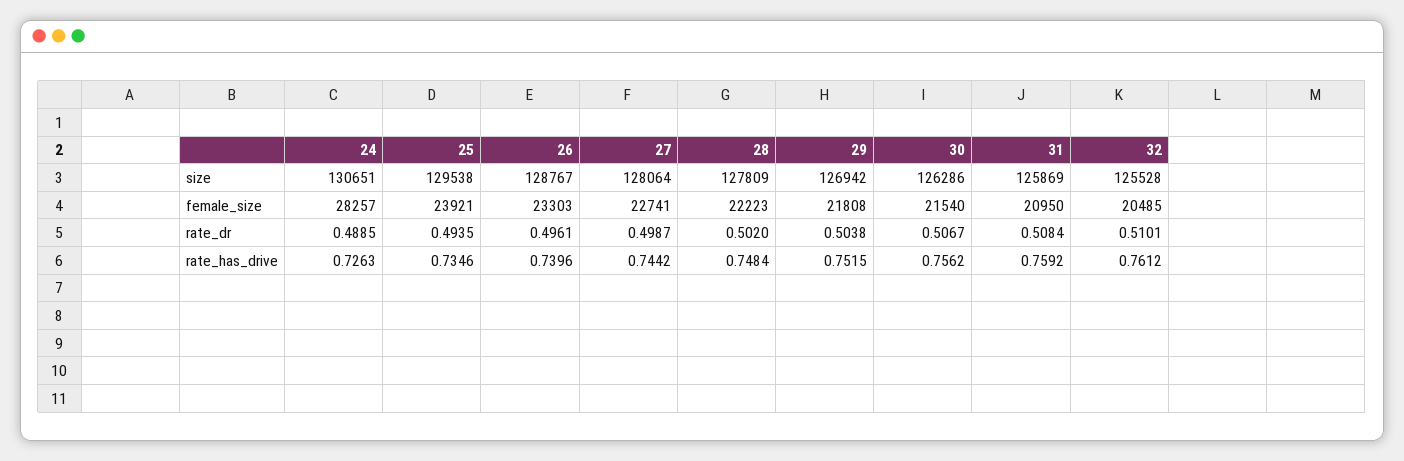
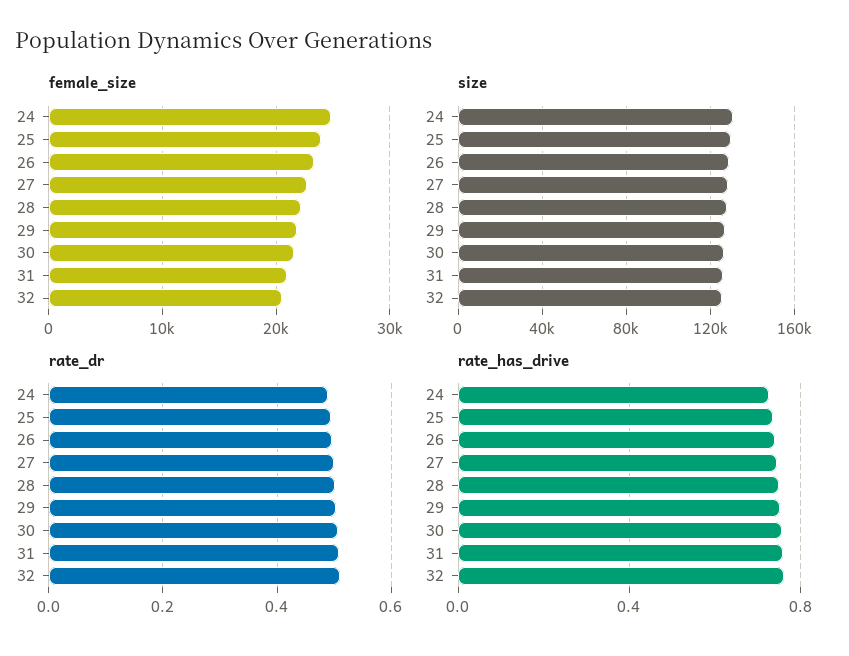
  {
    "size": {
      "24": 130651,
      "25": 129538,
      "26": 128767,
      "27": 128064,
      "28": 127809,
      "29": 126942,
      "30": 126286,
      "31": 125869,
      "32": 125528
    },
    "female_size": {
-     "24": 28257,
+     "24": 25000,
      "25": 23921,
      "26": 23303,
      "27": 22741,
      "28": 22223,
      "29": 21808,
      "30": 21540,
      "31": 20950,
      "32": 20485
    },
    "rate_dr": {
      "24": 0.4885,
      "25": 0.4935,
      "26": 0.4961,
      "27": 0.4987,
      "28": 0.502,
      "29": 0.5038,
      "30": 0.5067,
      "31": 0.5084,
      "32": 0.5101
    },
    "rate_has_drive": {
      "24": 0.7263,
      "25": 0.7346,
      "26": 0.7396,
      "27": 0.7442,
      "28": 0.7484,
      "29": 0.7515,
      "30": 0.7562,
      "31": 0.7592,
      "32": 0.7612
    }
  }

